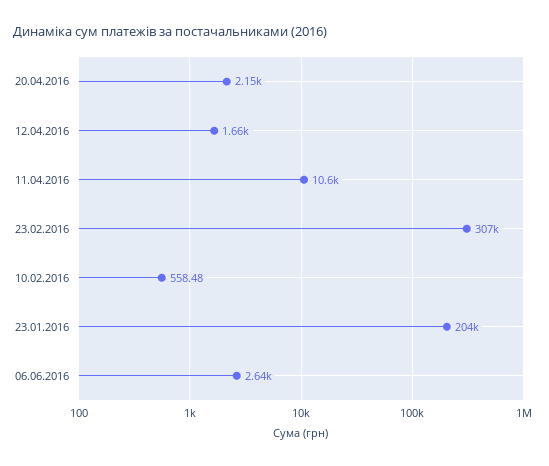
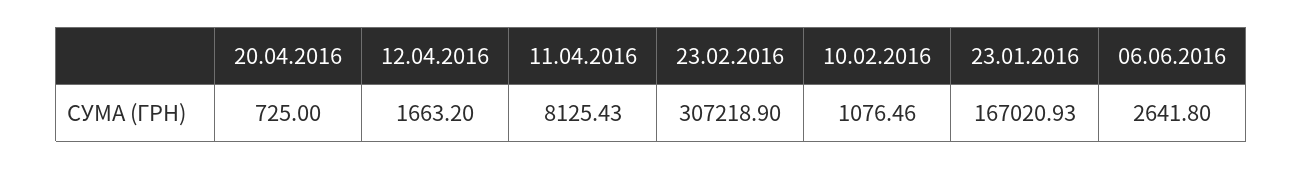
  {
-   "20.04.2016": 2150,
+   "20.04.2016": 725,
    "12.04.2016": 1663.2,
-   "11.04.2016": 10600,
+   "11.04.2016": 8125.43,
    "23.02.2016": 307218.9,
-   "10.02.2016": 558.48,
+   "10.02.2016": 1076.46,
-   "23.01.2016": 204000,
+   "23.01.2016": 167020.93,
    "06.06.2016": 2641.8
  }

